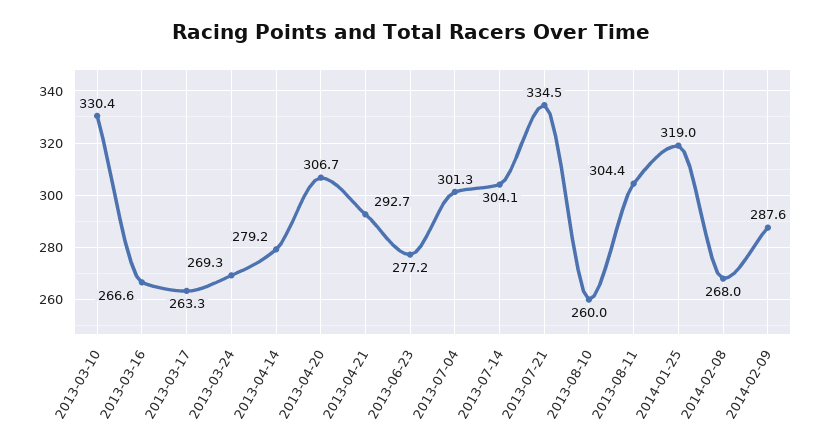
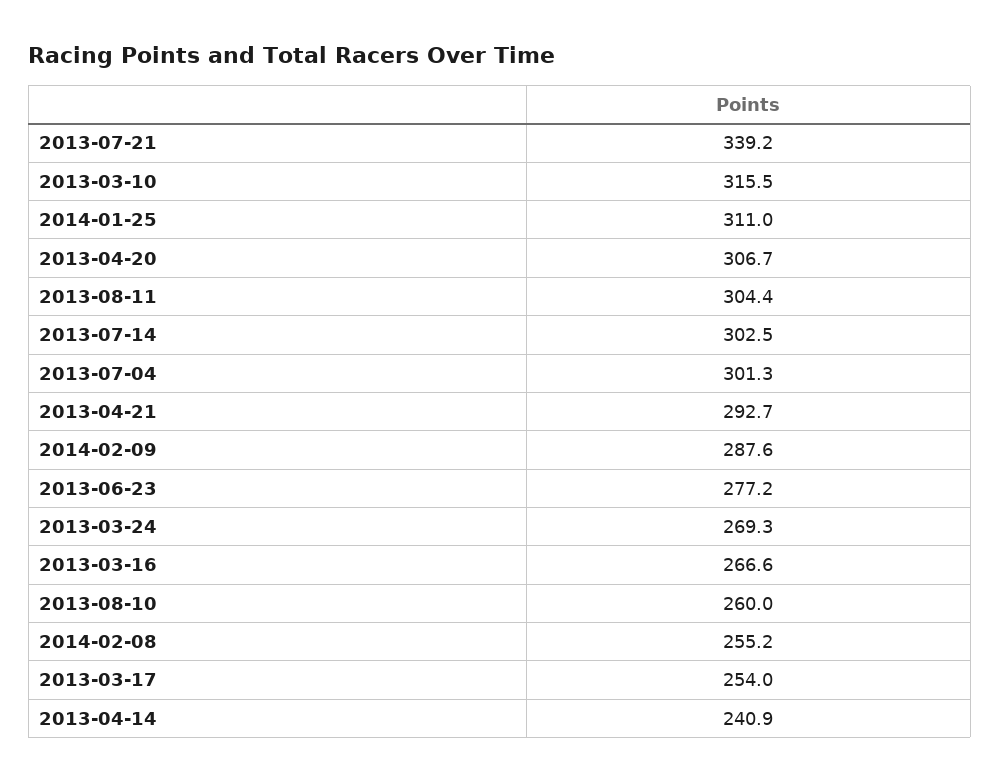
  {
-   "2013-03-10": 330.4,
+   "2013-03-10": 315.5,
    "2013-03-16": 266.6,
-   "2013-03-17": 263.3,
+   "2013-03-17": 254,
    "2013-03-24": 269.3,
-   "2013-04-14": 279.2,
+   "2013-04-14": 240.9,
    "2013-04-20": 306.7,
    "2013-04-21": 292.7,
    "2013-06-23": 277.2,
    "2013-07-04": 301.3,
-   "2013-07-14": 304.1,
+   "2013-07-14": 302.5,
-   "2013-07-21": 334.5,
+   "2013-07-21": 339.2,
    "2013-08-10": 260,
    "2013-08-11": 304.4,
-   "2014-01-25": 319,
+   "2014-01-25": 311,
-   "2014-02-08": 268,
+   "2014-02-08": 255.2,
    "2014-02-09": 287.6
  }

